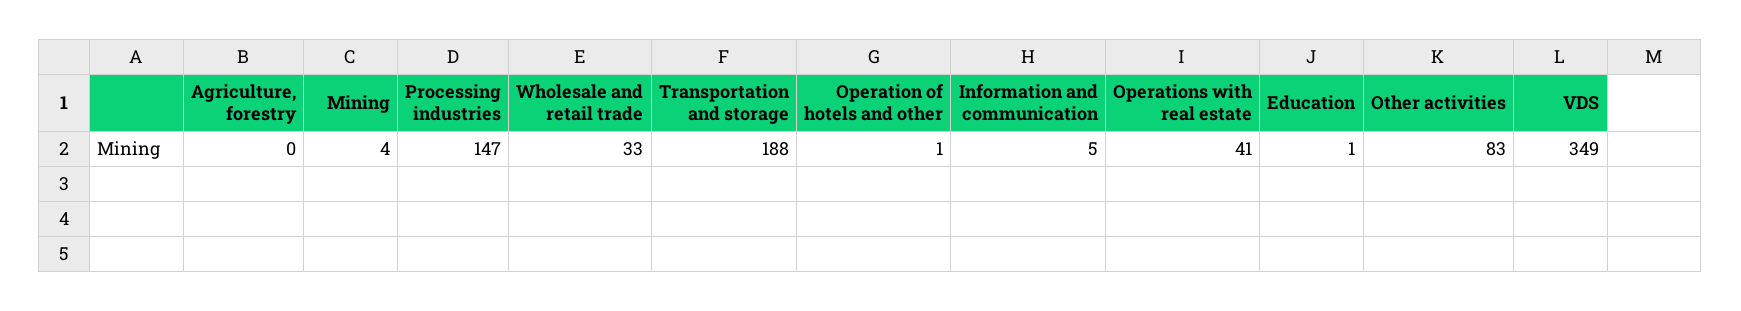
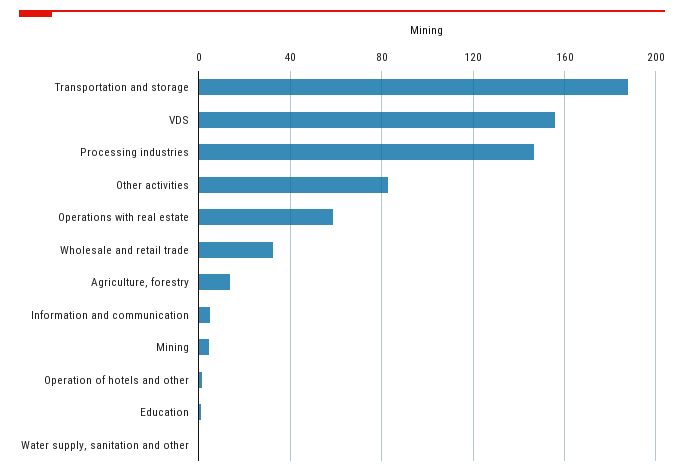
  {
-   "Agriculture, forestry": 0,
+   "Agriculture, forestry": 15,
    "Mining": 4,
    "Processing industries": 147,
    "Wholesale and retail trade": 33,
    "Transportation and storage": 188,
    "Operation of hotels and other": 1,
    "Information and communication": 5,
-   "Operations with real estate": 41,
+   "Operations with real estate": 60,
    "Education": 1,
    "Other activities": 83,
-   "VDS": 349
+   "VDS": 155,
+   "Water supply, sanitation and other": 0
  }

